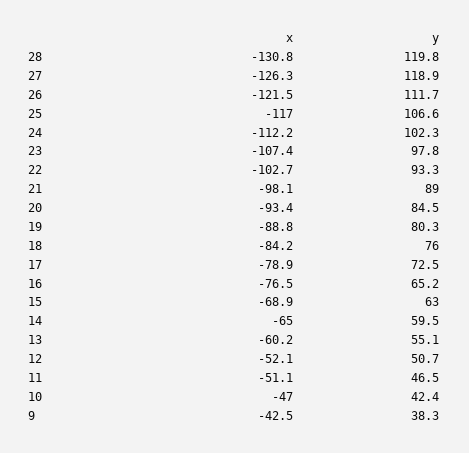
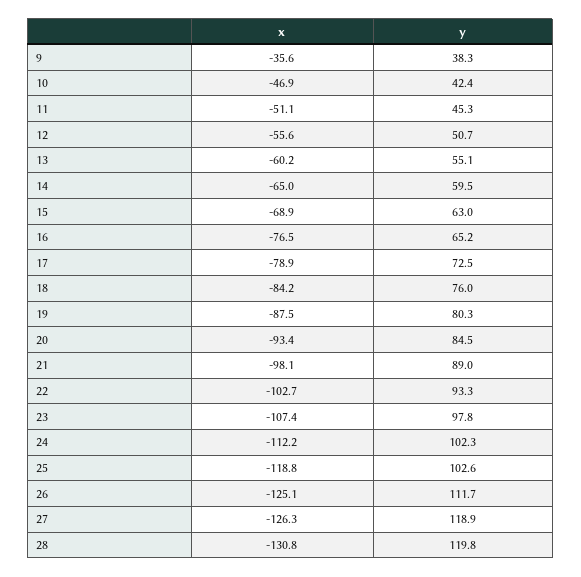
  {
    "x": {
      "28": -130.8,
      "27": -126.3,
-     "26": -121.5,
+     "26": -125.1,
-     "25": -117,
+     "25": -118.8,
      "24": -112.2,
      "23": -107.4,
      "22": -102.7,
      "21": -98.1,
      "20": -93.4,
-     "19": -88.8,
+     "19": -87.5,
      "18": -84.2,
      "17": -78.9,
      "16": -76.5,
      "15": -68.9,
      "14": -65,
      "13": -60.2,
-     "12": -52.1,
+     "12": -55.6,
      "11": -51.1,
-     "10": -47,
+     "10": -46.9,
-     "9": -42.5
+     "9": -35.6
    },
    "y": {
      "28": 119.8,
      "27": 118.9,
      "26": 111.7,
-     "25": 106.6,
+     "25": 102.6,
      "24": 102.3,
      "23": 97.8,
      "22": 93.3,
      "21": 89,
      "20": 84.5,
      "19": 80.3,
      "18": 76,
      "17": 72.5,
      "16": 65.2,
      "15": 63,
      "14": 59.5,
      "13": 55.1,
      "12": 50.7,
-     "11": 46.5,
+     "11": 45.3,
      "10": 42.4,
      "9": 38.3
    }
  }

